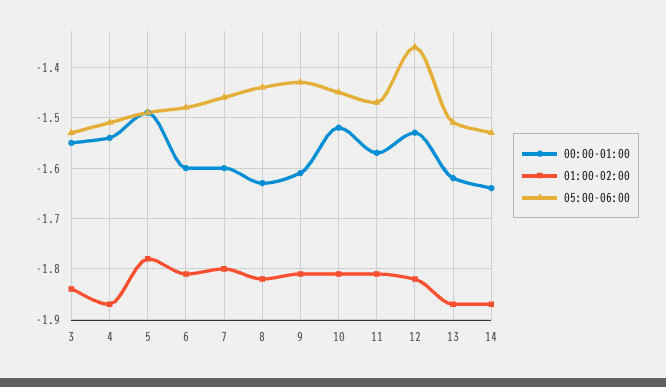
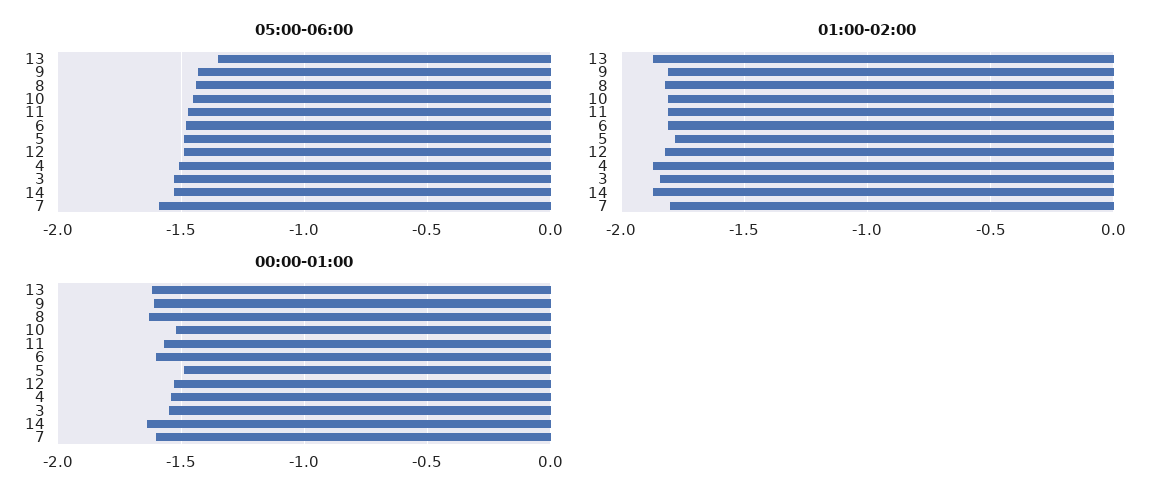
  {
    "00:00-01:00": {
      "3": -1.55,
      "4": -1.55,
      "5": -1.5,
      "6": -1.6,
      "7": -1.6,
      "8": -1.65,
      "9": -1.6,
      "10": -1.5,
      "11": -1.55,
      "12": -1.55,
      "13": -1.6,
      "14": -1.65
    },
    "01:00-02:00": {
      "3": -1.85,
      "4": -1.85,
      "5": -1.8,
      "6": -1.8,
      "7": -1.8,
      "8": -1.8,
      "9": -1.8,
      "10": -1.8,
      "11": -1.8,
      "12": -1.8,
      "13": -1.85,
      "14": -1.85
    },
    "05:00-06:00": {
      "3": -1.55,
      "4": -1.5,
      "5": -1.5,
      "6": -1.5,
-     "7": -1.45,
+     "7": -1.6,
      "8": -1.45,
      "9": -1.45,
      "10": -1.45,
      "11": -1.45,
-     "12": -1.35,
+     "12": -1.5,
-     "13": -1.5,
+     "13": -1.35,
      "14": -1.55
    }
  }

